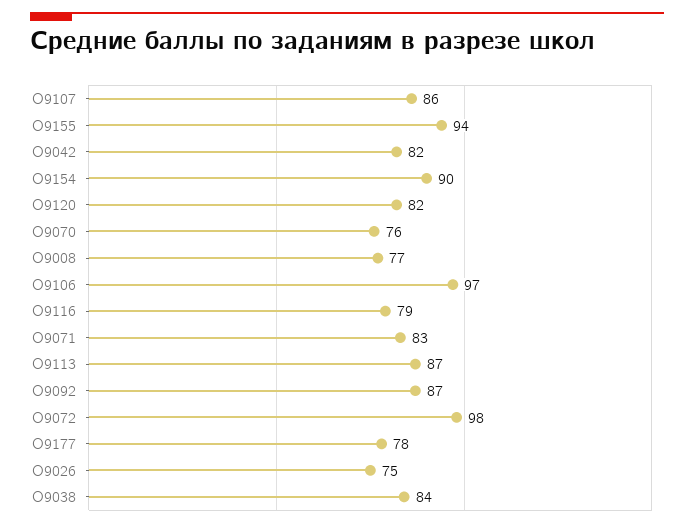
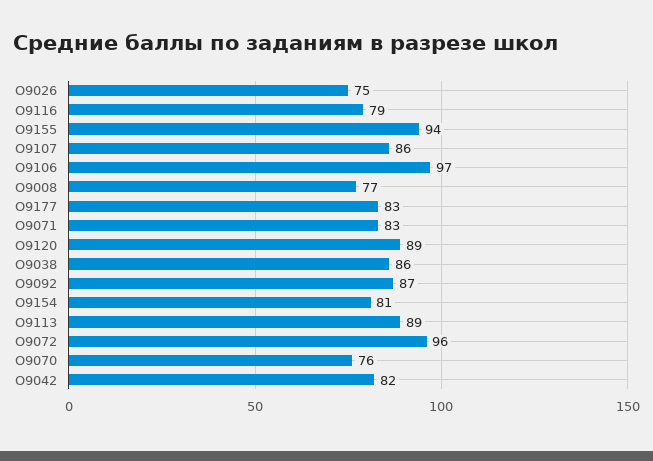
  {
    "О9107": 86,
    "О9155": 94,
    "О9042": 82,
-   "О9154": 90,
+   "О9154": 81,
-   "О9120": 82,
+   "О9120": 89,
    "О9070": 76,
    "О9008": 77,
    "О9106": 97,
    "О9116": 79,
    "О9071": 83,
-   "О9113": 87,
+   "О9113": 89,
    "О9092": 87,
-   "О9072": 98,
+   "О9072": 96,
-   "О9177": 78,
+   "О9177": 83,
    "О9026": 75,
-   "О9038": 84
+   "О9038": 86
  }

